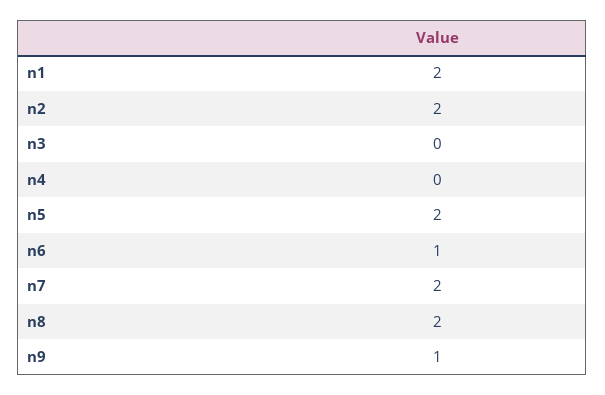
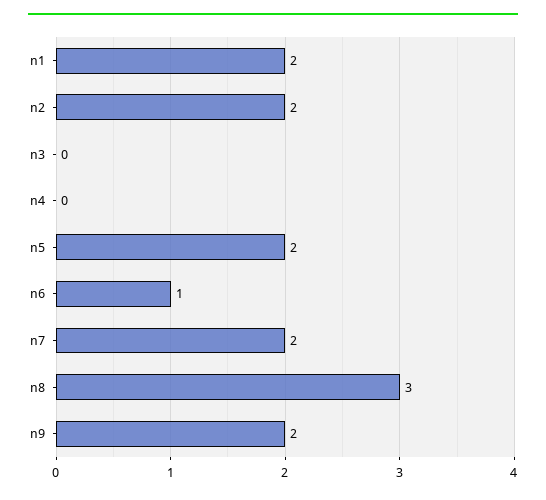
  {
    "n1": 2,
    "n2": 2,
    "n3": 0,
    "n4": 0,
    "n5": 2,
    "n6": 1,
    "n7": 2,
-   "n8": 2,
+   "n8": 3,
-   "n9": 1
+   "n9": 2
  }

